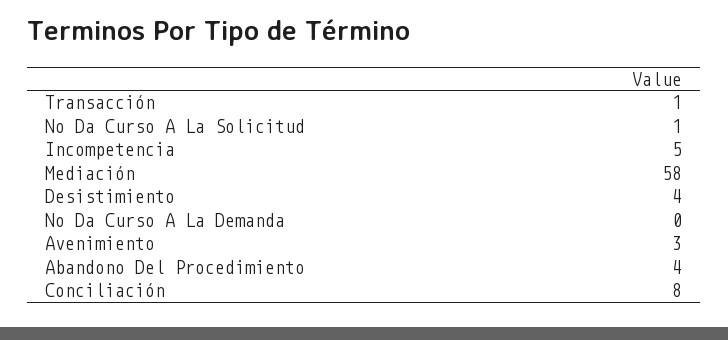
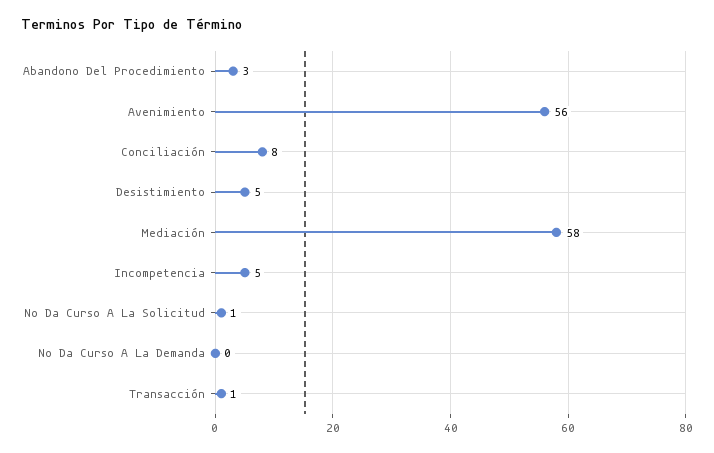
  {
    "Transacción": 1,
    "No Da Curso A La Solicitud": 1,
    "Incompetencia": 5,
    "Mediación": 58,
-   "Desistimiento": 4,
+   "Desistimiento": 5,
    "No Da Curso A La Demanda": 0,
-   "Avenimiento": 3,
+   "Avenimiento": 56,
-   "Abandono Del Procedimiento": 4,
+   "Abandono Del Procedimiento": 3,
    "Conciliación": 8
  }

